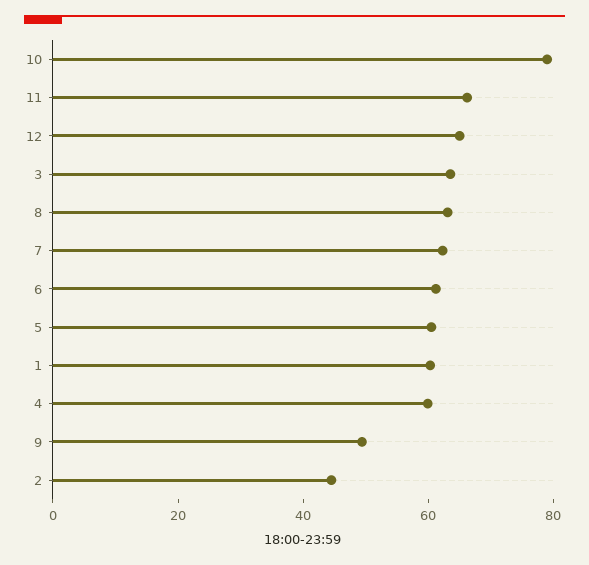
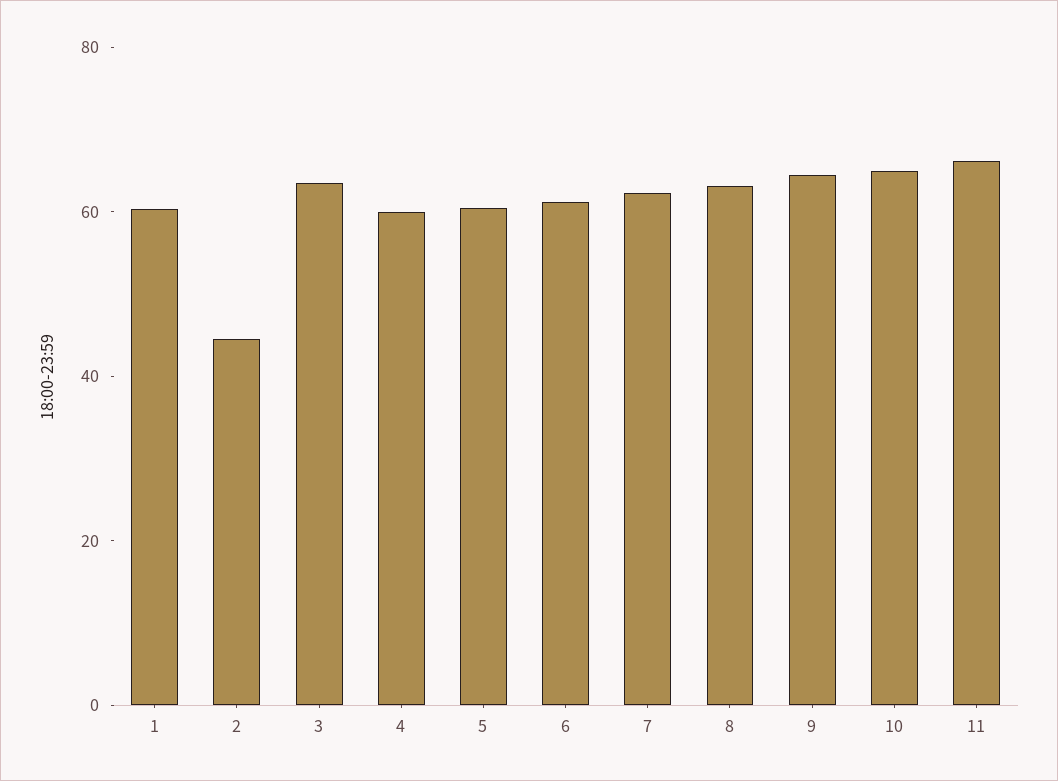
  {
-   "10": 80,
+   "10": 65,
    "11": 65,
-   "12": 65,
    "3": 65,
    "8": 65,
    "7": 60,
    "6": 60,
    "5": 60,
    "1": 60,
    "4": 60,
-   "9": 50,
+   "9": 65,
    "2": 45
  }

